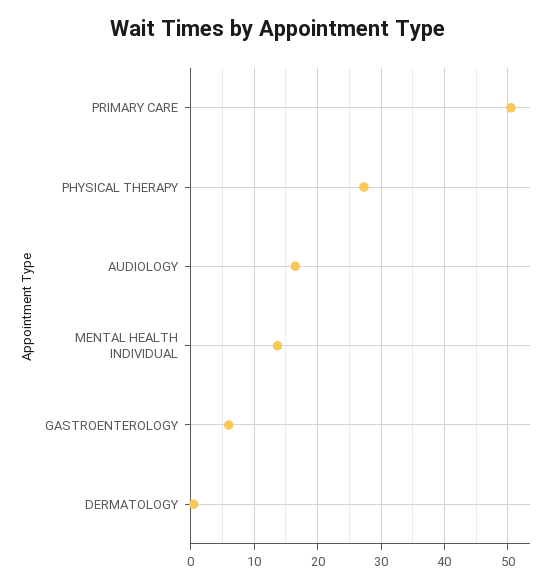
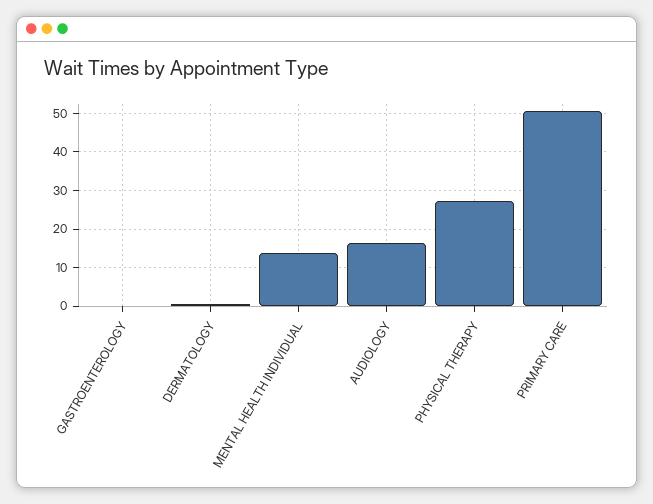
  {
    "PRIMARY CARE": 51,
    "PHYSICAL THERAPY": 27,
    "AUDIOLOGY": 17,
    "MENTAL HEALTH INDIVIDUAL": 14,
-   "GASTROENTEROLOGY": 6,
+   "GASTROENTEROLOGY": 0,
    "DERMATOLOGY": 1
  }

